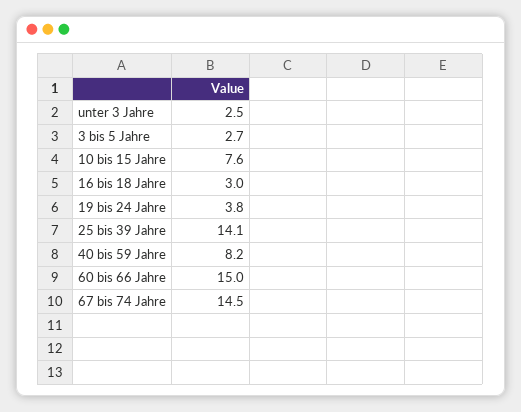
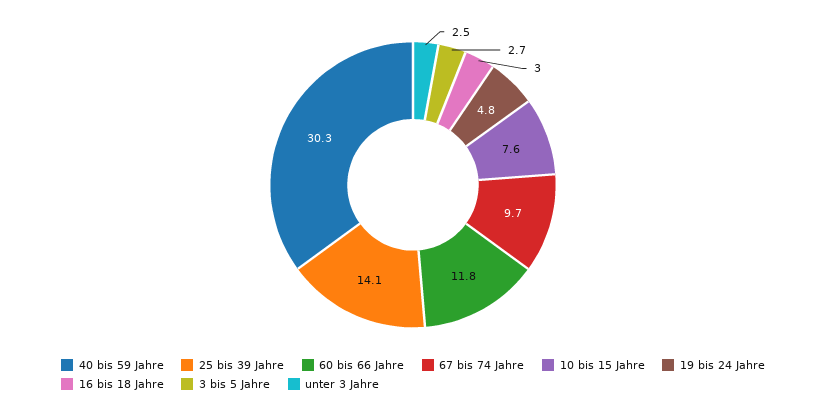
  {
    "unter 3 Jahre": 2.5,
    "3 bis 5 Jahre": 2.7,
    "10 bis 15 Jahre": 7.6,
    "16 bis 18 Jahre": 3,
-   "19 bis 24 Jahre": 3.8,
+   "19 bis 24 Jahre": 4.8,
    "25 bis 39 Jahre": 14.1,
-   "40 bis 59 Jahre": 8.2,
+   "40 bis 59 Jahre": 30.3,
-   "60 bis 66 Jahre": 15,
+   "60 bis 66 Jahre": 11.8,
-   "67 bis 74 Jahre": 14.5
+   "67 bis 74 Jahre": 9.7
  }

